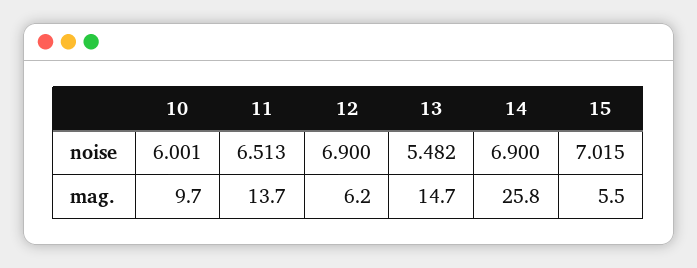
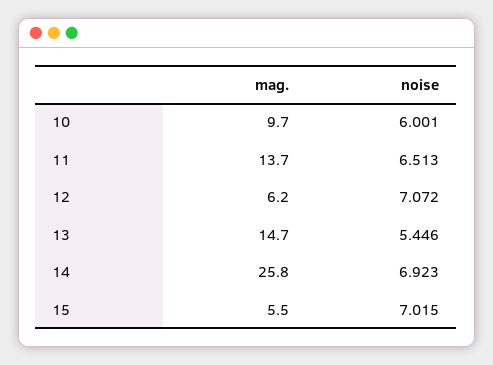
  {
    "10": {
      "noise": 6.001,
      "mag.": 9.7
    },
    "11": {
      "noise": 6.513,
      "mag.": 13.7
    },
    "12": {
-     "noise": 6.9,
+     "noise": 7.072,
      "mag.": 6.2
    },
    "13": {
-     "noise": 5.482,
+     "noise": 5.446,
      "mag.": 14.7
    },
    "14": {
-     "noise": 6.9,
+     "noise": 6.923,
      "mag.": 25.8
    },
    "15": {
      "noise": 7.015,
      "mag.": 5.5
    }
  }

